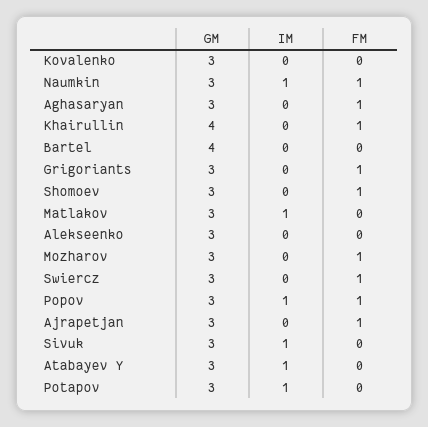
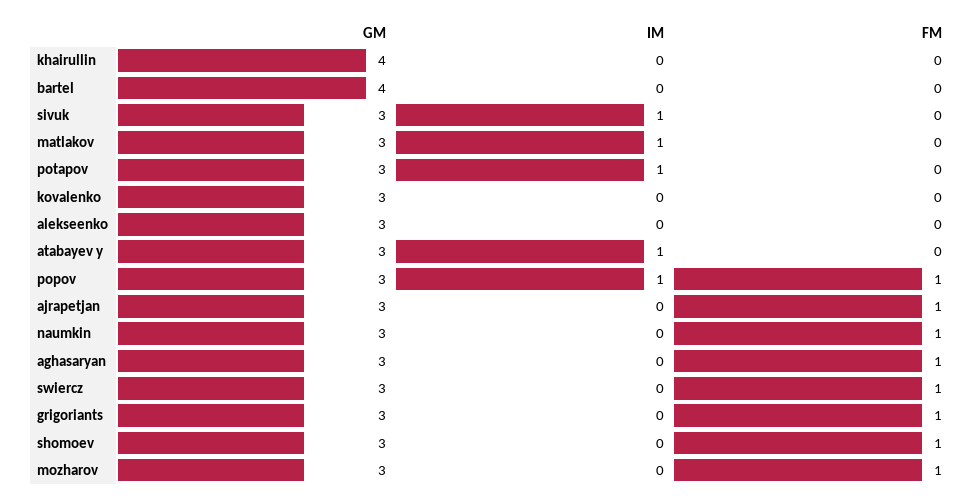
  {
    "GM": {
      "Kovalenko": 3,
      "Naumkin": 3,
      "Aghasaryan": 3,
      "Khairullin": 4,
      "Bartel": 4,
      "Grigoriants": 3,
      "Shomoev": 3,
      "Matlakov": 3,
      "Alekseenko": 3,
      "Mozharov": 3,
      "Swiercz": 3,
      "Popov": 3,
      "Ajrapetjan": 3,
      "Sivuk": 3,
      "Atabayev Y": 3,
      "Potapov": 3
    },
    "IM": {
      "Kovalenko": 0,
-     "Naumkin": 1,
+     "Naumkin": 0,
      "Aghasaryan": 0,
      "Khairullin": 0,
      "Bartel": 0,
      "Grigoriants": 0,
      "Shomoev": 0,
      "Matlakov": 1,
      "Alekseenko": 0,
      "Mozharov": 0,
      "Swiercz": 0,
      "Popov": 1,
      "Ajrapetjan": 0,
      "Sivuk": 1,
      "Atabayev Y": 1,
      "Potapov": 1
    },
    "FM": {
      "Kovalenko": 0,
      "Naumkin": 1,
      "Aghasaryan": 1,
-     "Khairullin": 1,
+     "Khairullin": 0,
      "Bartel": 0,
      "Grigoriants": 1,
      "Shomoev": 1,
      "Matlakov": 0,
      "Alekseenko": 0,
      "Mozharov": 1,
      "Swiercz": 1,
      "Popov": 1,
      "Ajrapetjan": 1,
      "Sivuk": 0,
      "Atabayev Y": 0,
      "Potapov": 0
    }
  }

